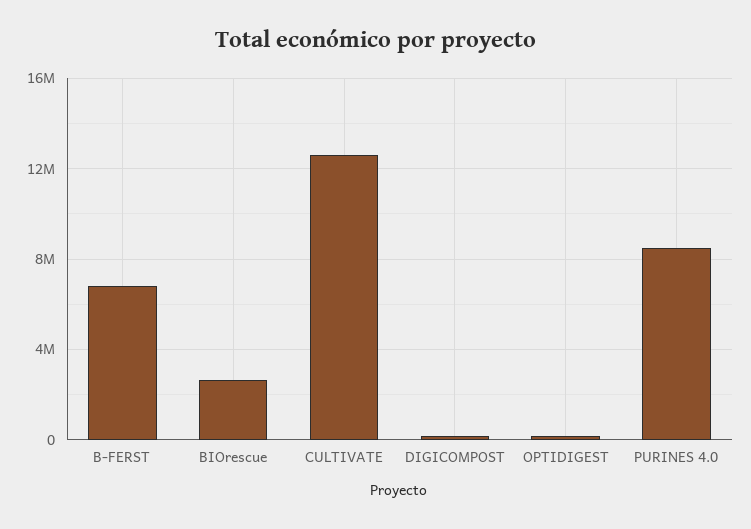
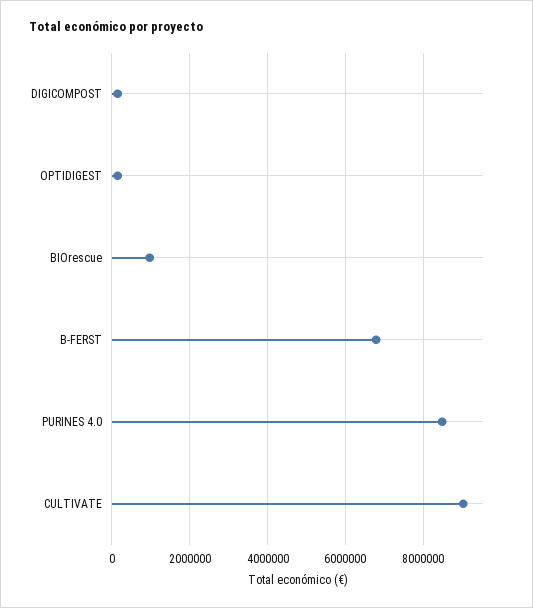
  {
    "B-FERST": 6800000,
-   "BIOrescue": 2500000,
+   "BIOrescue": 1000000,
-   "CULTIVATE": 12500000,
+   "CULTIVATE": 9000000,
    "DIGICOMPOST": 200000,
    "OPTIDIGEST": 200000,
    "PURINES 4.0": 8400000
  }

